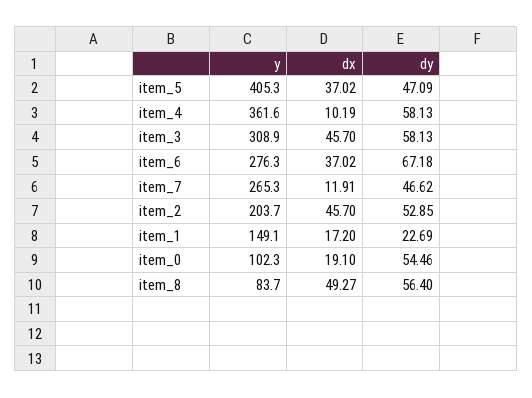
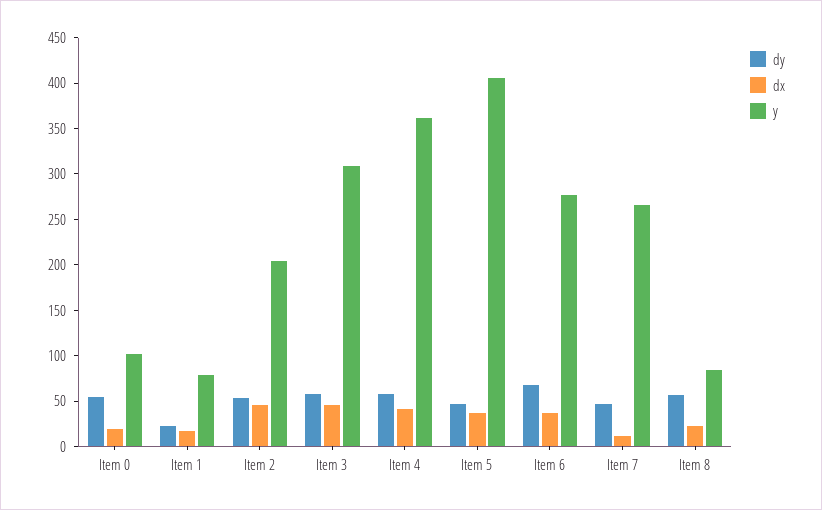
  {
    "y": {
      "item_5": 405.3,
      "item_4": 361.6,
      "item_3": 308.9,
      "item_6": 276.3,
      "item_7": 265.3,
      "item_2": 203.7,
-     "item_1": 149.1,
+     "item_1": 80,
      "item_0": 102.3,
      "item_8": 83.7
    },
    "dx": {
      "item_5": 37.02,
-     "item_4": 10.19,
+     "item_4": 40,
      "item_3": 45.7,
      "item_6": 37.02,
      "item_7": 11.91,
      "item_2": 45.7,
      "item_1": 17.2,
      "item_0": 19.1,
-     "item_8": 49.27
+     "item_8": 20
    },
    "dy": {
      "item_5": 47.09,
      "item_4": 58.13,
      "item_3": 58.13,
      "item_6": 67.18,
      "item_7": 46.62,
      "item_2": 52.85,
      "item_1": 22.69,
      "item_0": 54.46,
      "item_8": 56.4
    }
  }

